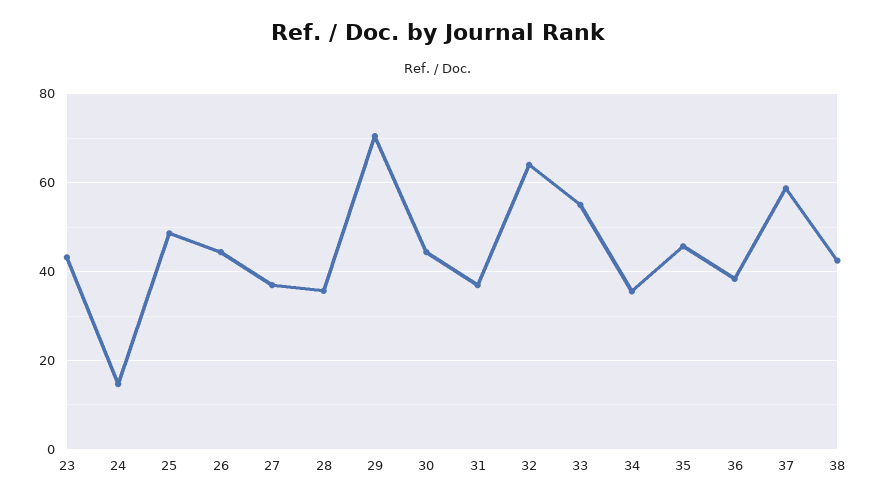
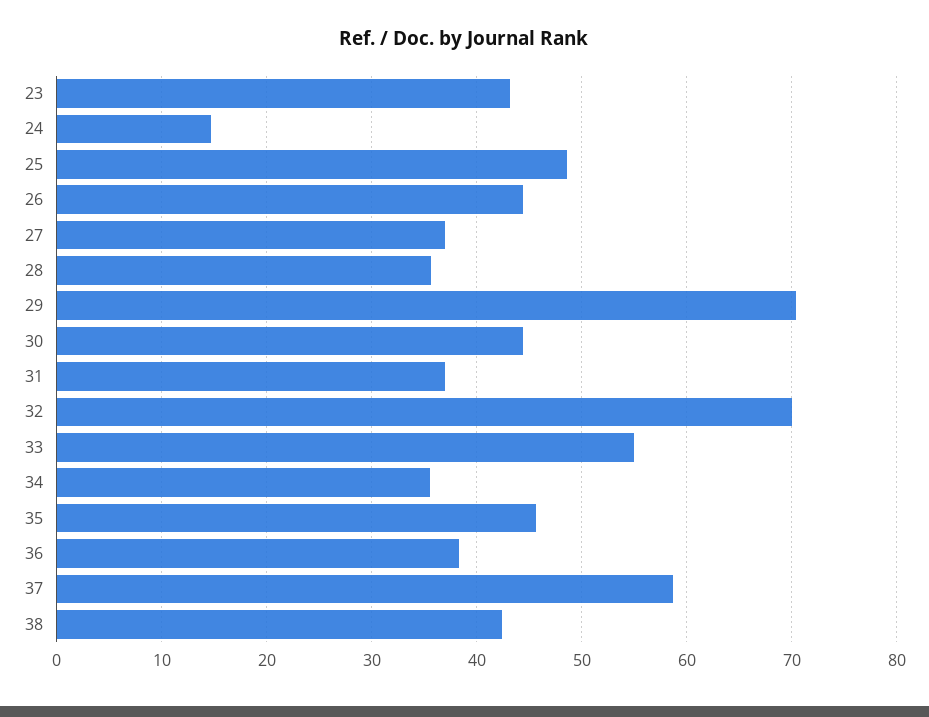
  {
    "23": 43,
    "24": 15,
    "25": 49,
    "26": 44,
    "27": 37,
    "28": 36,
    "29": 70,
    "30": 44,
    "31": 37,
-   "32": 64,
+   "32": 70,
    "33": 55,
    "34": 36,
    "35": 46,
    "36": 38,
    "37": 59,
    "38": 42
  }

